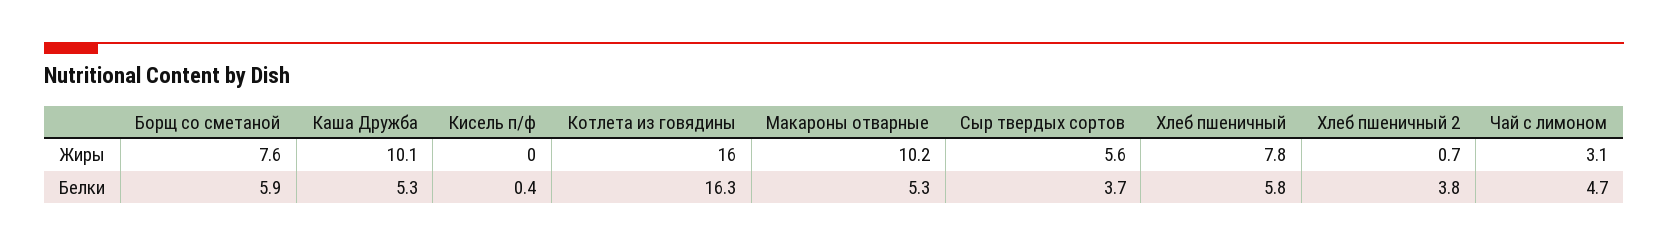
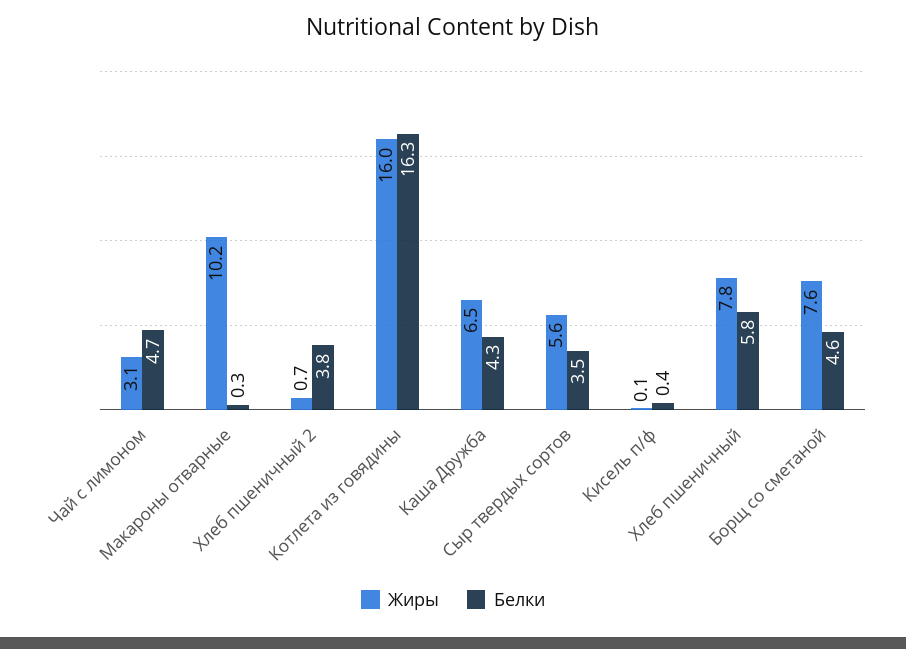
  {
    "Жиры": {
      "Борщ со сметаной": 7.6,
-     "Каша Дружба": 10.1,
+     "Каша Дружба": 6.5,
-     "Кисель п/ф": 0,
+     "Кисель п/ф": 0.1,
      "Котлета из говядины": 16,
      "Макароны отварные": 10.2,
      "Сыр твердых сортов": 5.6,
      "Хлеб пшеничный": 7.8,
      "Хлеб пшеничный 2": 0.7,
      "Чай с лимоном": 3.1
    },
    "Белки": {
-     "Борщ со сметаной": 5.9,
+     "Борщ со сметаной": 4.6,
-     "Каша Дружба": 5.3,
+     "Каша Дружба": 4.3,
      "Кисель п/ф": 0.4,
      "Котлета из говядины": 16.3,
-     "Макароны отварные": 5.3,
+     "Макароны отварные": 0.3,
-     "Сыр твердых сортов": 3.7,
+     "Сыр твердых сортов": 3.5,
      "Хлеб пшеничный": 5.8,
      "Хлеб пшеничный 2": 3.8,
      "Чай с лимоном": 4.7
    }
  }

